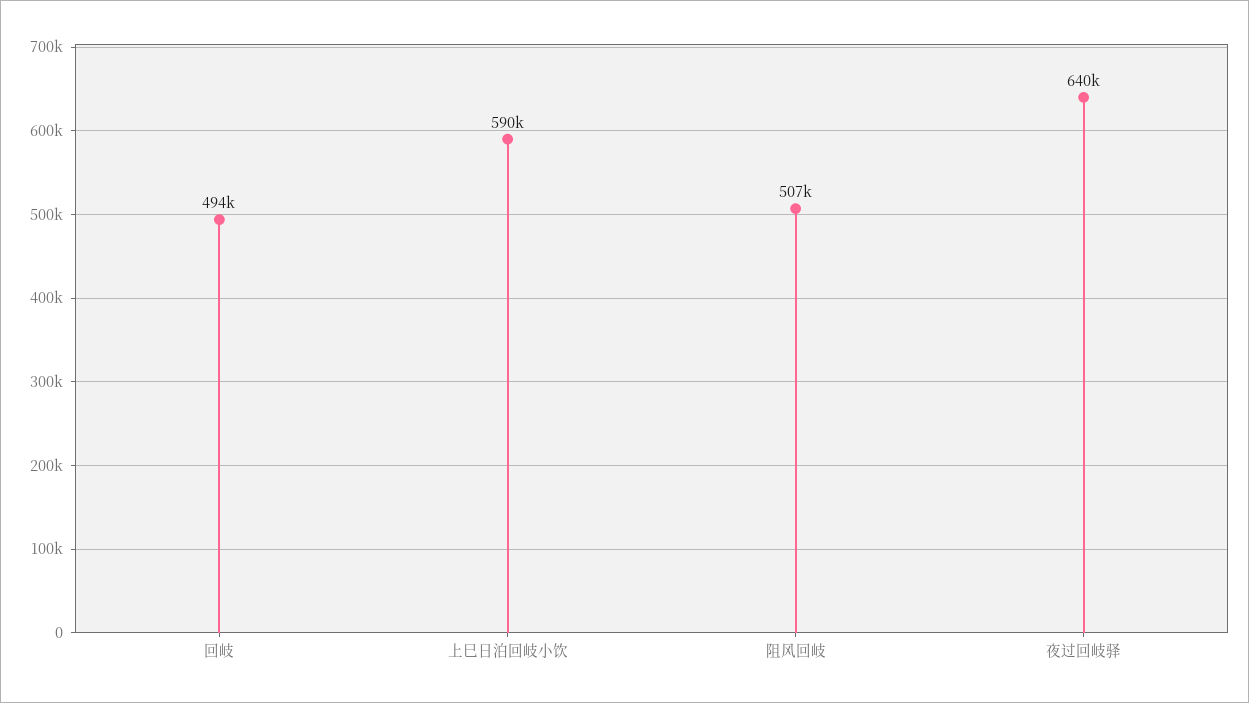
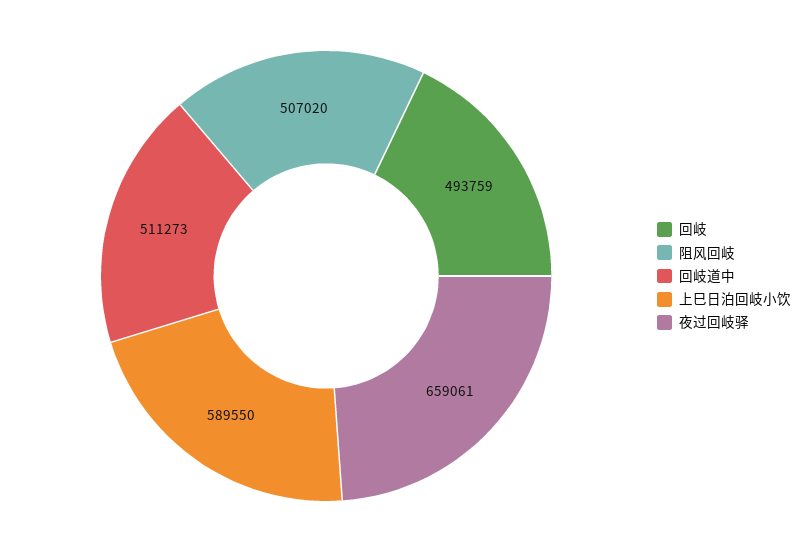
  {
    "回岐": 493759,
    "上巳日泊回岐小饮": 589550,
    "阻风回岐": 507020,
-   "夜过回岐驿": 640000
+   "夜过回岐驿": 659061,
+   "回岐道中": 511273
  }

